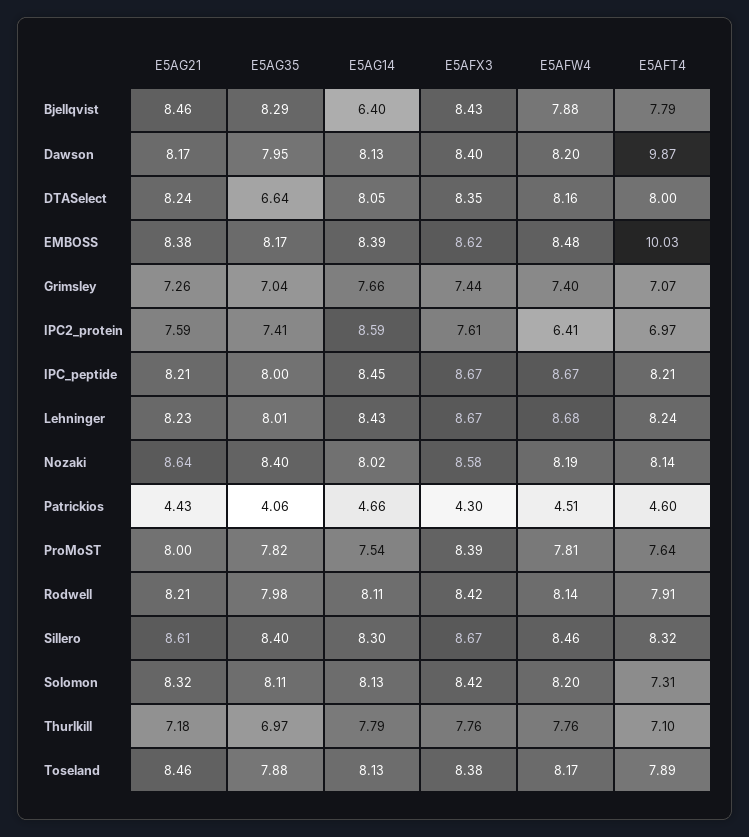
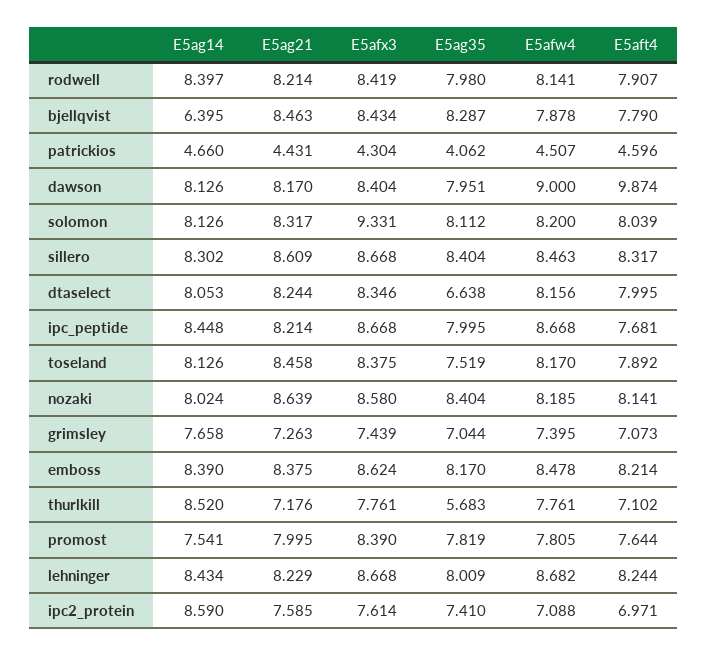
  {
    "E5AG21": {
      "Bjellqvist": 8.463,
      "Dawson": 8.17,
      "DTASelect": 8.244,
      "EMBOSS": 8.375,
      "Grimsley": 7.263,
      "IPC2_protein": 7.585,
      "IPC_peptide": 8.214,
      "Lehninger": 8.229,
      "Nozaki": 8.639,
      "Patrickios": 4.431,
      "ProMoST": 7.995,
      "Rodwell": 8.214,
      "Sillero": 8.609,
      "Solomon": 8.317,
      "Thurlkill": 7.176,
      "Toseland": 8.458
    },
    "E5AG35": {
      "Bjellqvist": 8.287,
      "Dawson": 7.951,
      "DTASelect": 6.638,
      "EMBOSS": 8.17,
      "Grimsley": 7.044,
      "IPC2_protein": 7.41,
      "IPC_peptide": 7.995,
      "Lehninger": 8.009,
      "Nozaki": 8.404,
      "Patrickios": 4.062,
      "ProMoST": 7.819,
      "Rodwell": 7.98,
      "Sillero": 8.404,
      "Solomon": 8.112,
-     "Thurlkill": 6.97,
+     "Thurlkill": 5.683,
-     "Toseland": 7.88
+     "Toseland": 7.519
    },
    "E5AG14": {
      "Bjellqvist": 6.395,
      "Dawson": 8.126,
      "DTASelect": 8.053,
      "EMBOSS": 8.39,
      "Grimsley": 7.658,
      "IPC2_protein": 8.59,
      "IPC_peptide": 8.448,
      "Lehninger": 8.434,
      "Nozaki": 8.024,
      "Patrickios": 4.66,
      "ProMoST": 7.541,
-     "Rodwell": 8.11,
+     "Rodwell": 8.397,
      "Sillero": 8.302,
      "Solomon": 8.126,
-     "Thurlkill": 7.79,
+     "Thurlkill": 8.52,
      "Toseland": 8.126
    },
    "E5AFX3": {
      "Bjellqvist": 8.434,
      "Dawson": 8.404,
      "DTASelect": 8.346,
      "EMBOSS": 8.624,
      "Grimsley": 7.439,
      "IPC2_protein": 7.614,
      "IPC_peptide": 8.668,
      "Lehninger": 8.668,
      "Nozaki": 8.58,
      "Patrickios": 4.304,
      "ProMoST": 8.39,
      "Rodwell": 8.419,
      "Sillero": 8.668,
-     "Solomon": 8.42,
+     "Solomon": 9.331,
      "Thurlkill": 7.761,
      "Toseland": 8.375
    },
    "E5AFW4": {
      "Bjellqvist": 7.878,
-     "Dawson": 8.2,
+     "Dawson": 9,
      "DTASelect": 8.156,
      "EMBOSS": 8.478,
      "Grimsley": 7.395,
-     "IPC2_protein": 6.41,
+     "IPC2_protein": 7.088,
      "IPC_peptide": 8.668,
      "Lehninger": 8.682,
      "Nozaki": 8.185,
      "Patrickios": 4.507,
      "ProMoST": 7.805,
      "Rodwell": 8.141,
      "Sillero": 8.463,
      "Solomon": 8.2,
      "Thurlkill": 7.761,
      "Toseland": 8.17
    },
    "E5AFT4": {
      "Bjellqvist": 7.79,
      "Dawson": 9.874,
      "DTASelect": 7.995,
-     "EMBOSS": 10.03,
+     "EMBOSS": 8.214,
      "Grimsley": 7.073,
      "IPC2_protein": 6.971,
-     "IPC_peptide": 8.21,
+     "IPC_peptide": 7.681,
      "Lehninger": 8.244,
      "Nozaki": 8.141,
      "Patrickios": 4.596,
      "ProMoST": 7.644,
      "Rodwell": 7.907,
      "Sillero": 8.317,
-     "Solomon": 7.31,
+     "Solomon": 8.039,
      "Thurlkill": 7.102,
      "Toseland": 7.892
    }
  }

